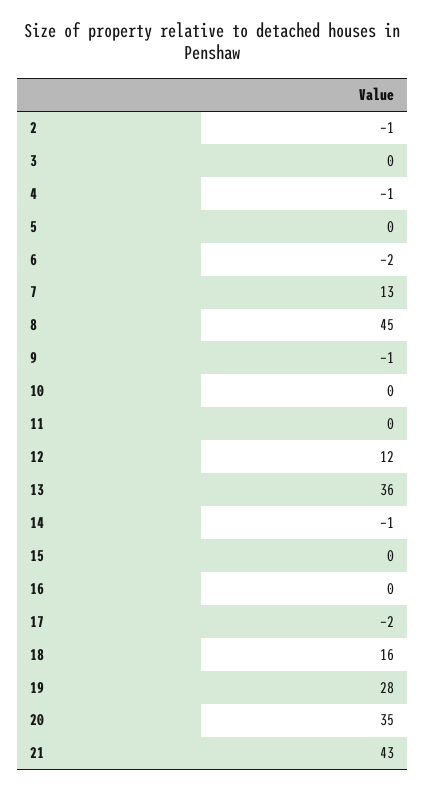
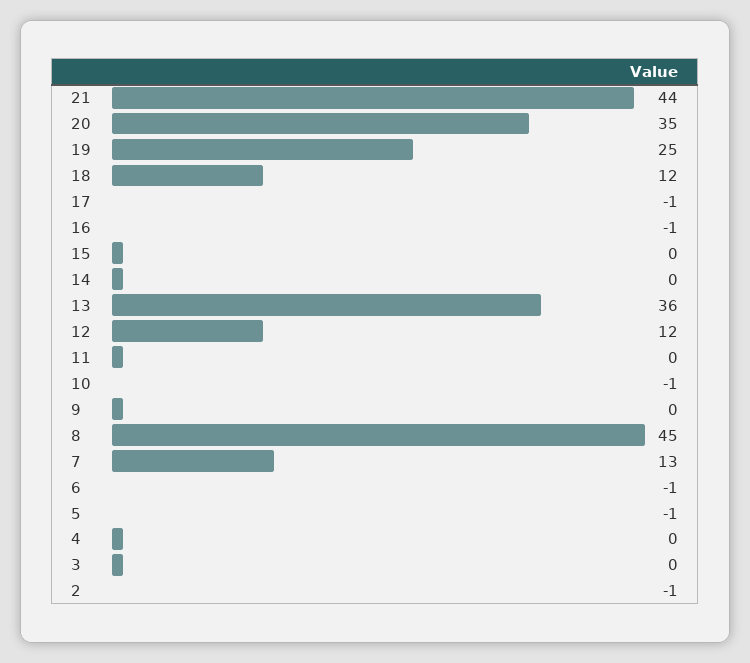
  {
    "2": -1,
    "3": 0,
-   "4": -1,
+   "4": 0,
-   "5": 0,
+   "5": -1,
-   "6": -2,
+   "6": -1,
    "7": 13,
    "8": 45,
-   "9": -1,
+   "9": 0,
-   "10": 0,
+   "10": -1,
    "11": 0,
    "12": 12,
    "13": 36,
-   "14": -1,
+   "14": 0,
    "15": 0,
-   "16": 0,
+   "16": -1,
-   "17": -2,
+   "17": -1,
-   "18": 16,
+   "18": 12,
-   "19": 28,
+   "19": 25,
    "20": 35,
-   "21": 43
+   "21": 44
  }

